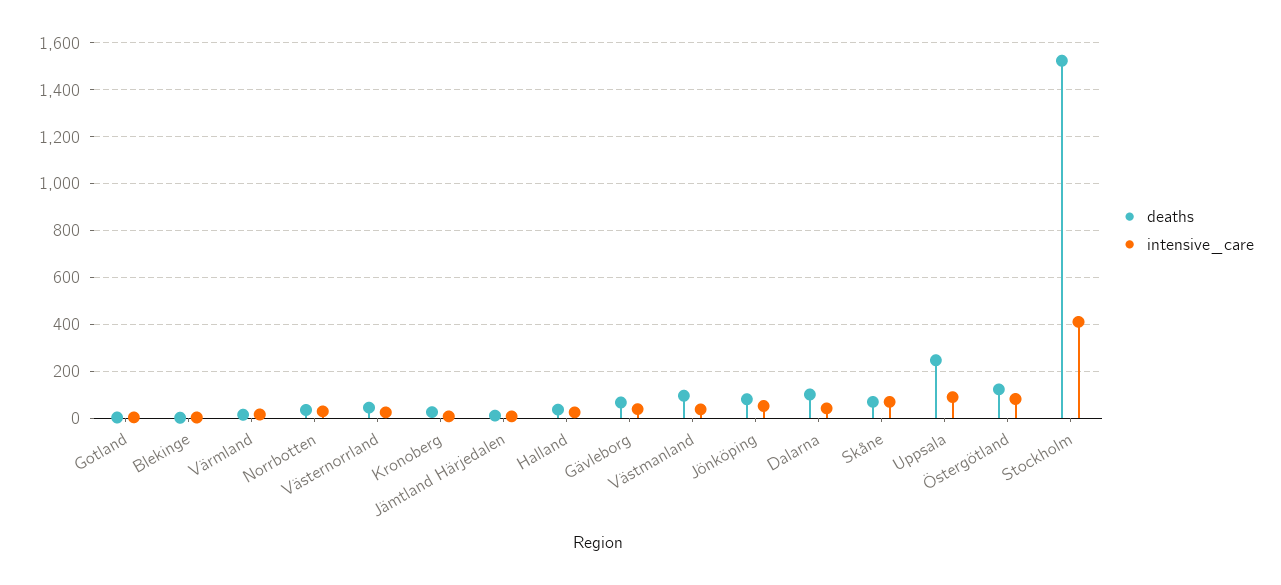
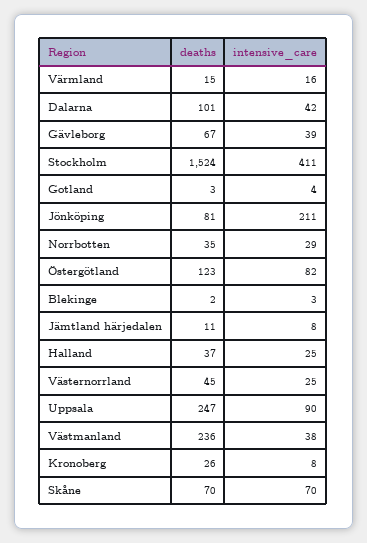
  {
    "deaths": {
      "Gotland": 3,
      "Blekinge": 2,
      "Värmland": 15,
      "Norrbotten": 35,
      "Västernorrland": 45,
      "Kronoberg": 26,
      "Jämtland Härjedalen": 11,
      "Halland": 37,
      "Gävleborg": 67,
-     "Västmanland": 100,
+     "Västmanland": 236,
      "Jönköping": 81,
      "Dalarna": 101,
      "Skåne": 70,
      "Uppsala": 247,
      "Östergötland": 123,
      "Stockholm": 1524
    },
    "intensive_care": {
      "Gotland": 4,
      "Blekinge": 3,
      "Värmland": 16,
      "Norrbotten": 29,
      "Västernorrland": 25,
      "Kronoberg": 8,
      "Jämtland Härjedalen": 8,
      "Halland": 25,
      "Gävleborg": 39,
      "Västmanland": 38,
-     "Jönköping": 50,
+     "Jönköping": 211,
      "Dalarna": 42,
      "Skåne": 70,
      "Uppsala": 90,
      "Östergötland": 82,
      "Stockholm": 411
    }
  }

